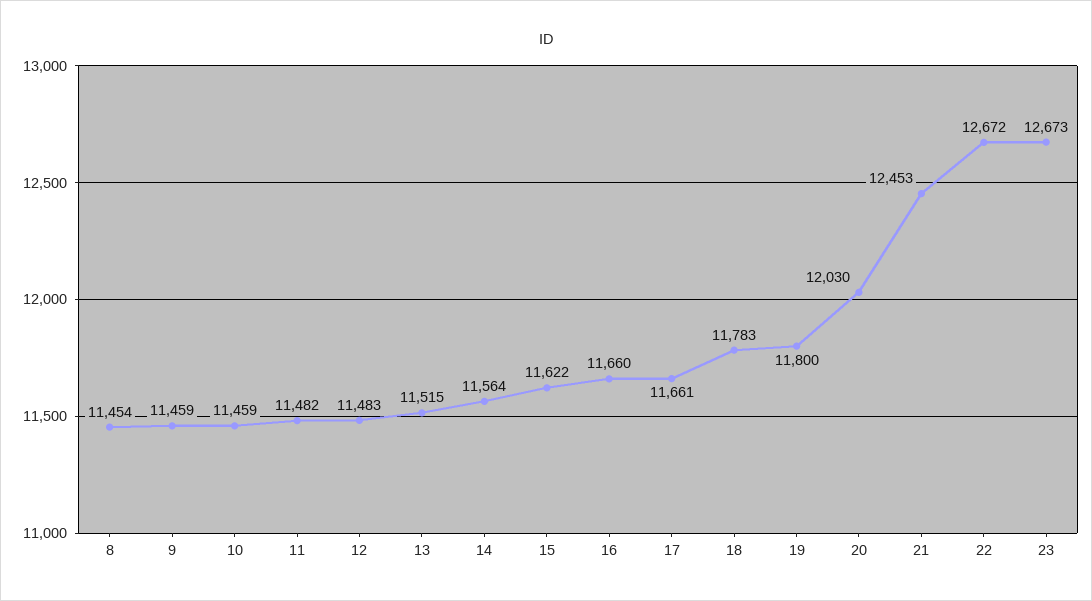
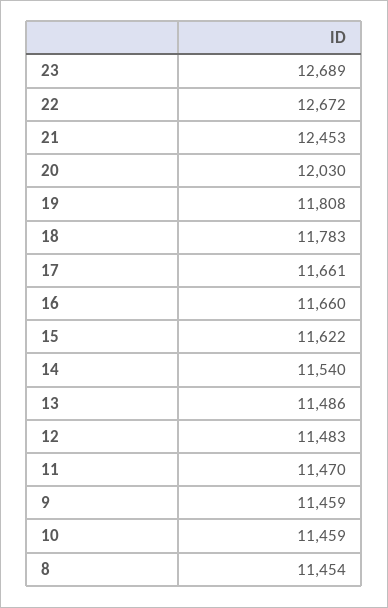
  {
    "8": 11454,
    "9": 11459,
    "10": 11459,
-   "11": 11482,
+   "11": 11470,
    "12": 11483,
-   "13": 11515,
+   "13": 11486,
-   "14": 11564,
+   "14": 11540,
    "15": 11622,
    "16": 11660,
    "17": 11661,
    "18": 11783,
-   "19": 11800,
+   "19": 11808,
    "20": 12030,
    "21": 12453,
    "22": 12672,
-   "23": 12673
+   "23": 12689
  }

